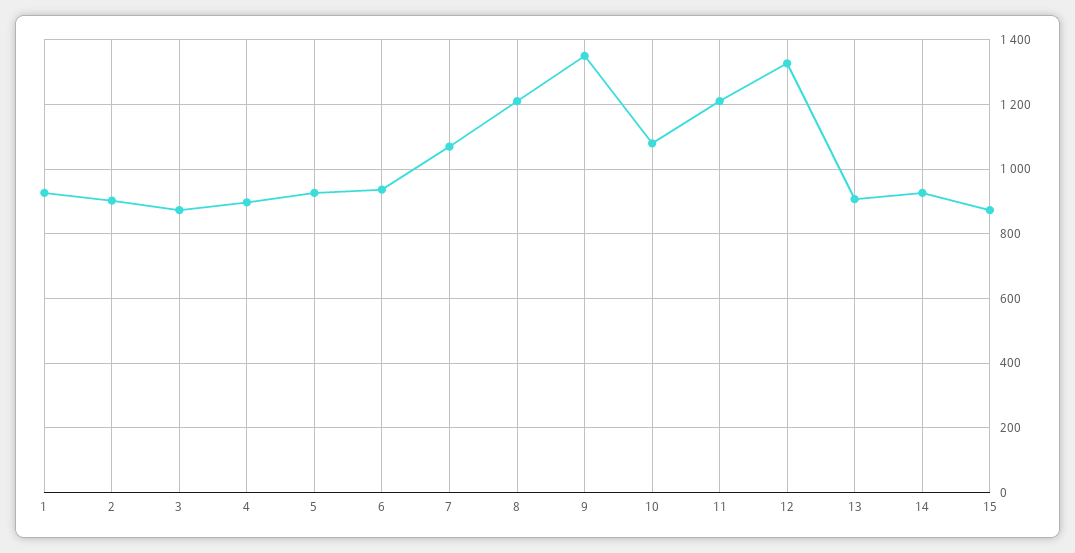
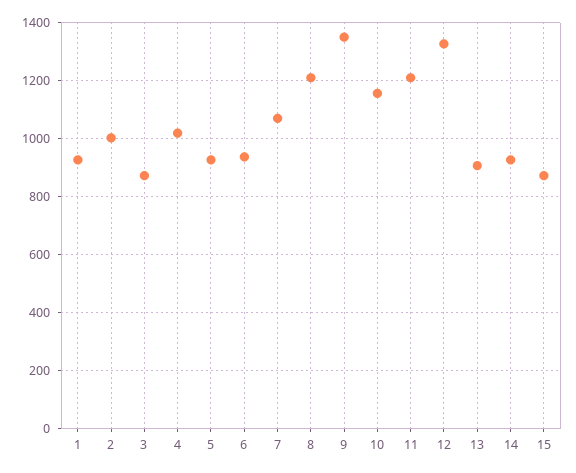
  {
    "1": 920,
-   "2": 900,
+   "2": 1000,
    "3": 880,
-   "4": 900,
+   "4": 1025,
    "5": 920,
    "6": 940,
    "7": 1080,
    "8": 1220,
    "9": 1360,
-   "10": 1080,
+   "10": 1150,
    "11": 1220,
    "12": 1320,
    "13": 900,
    "14": 920,
    "15": 880
  }

